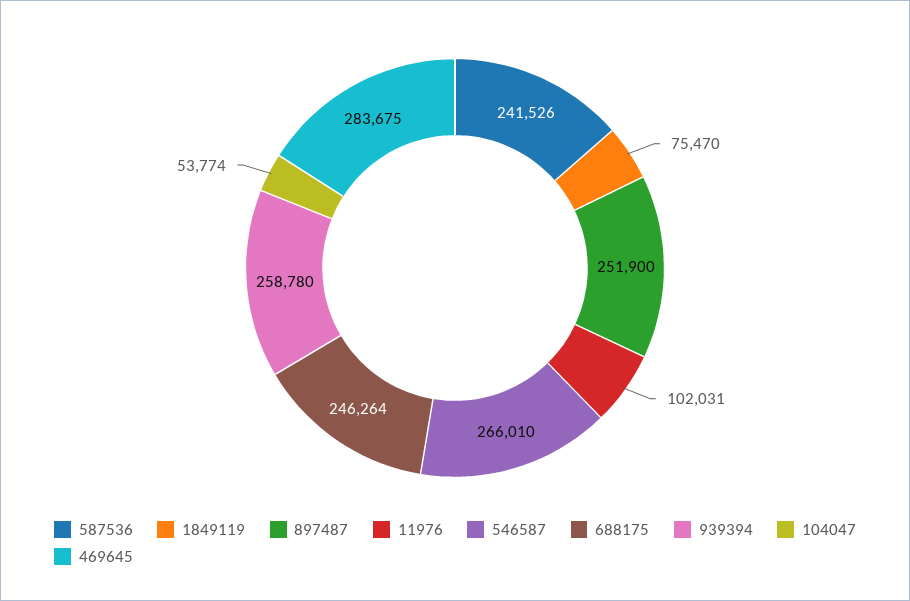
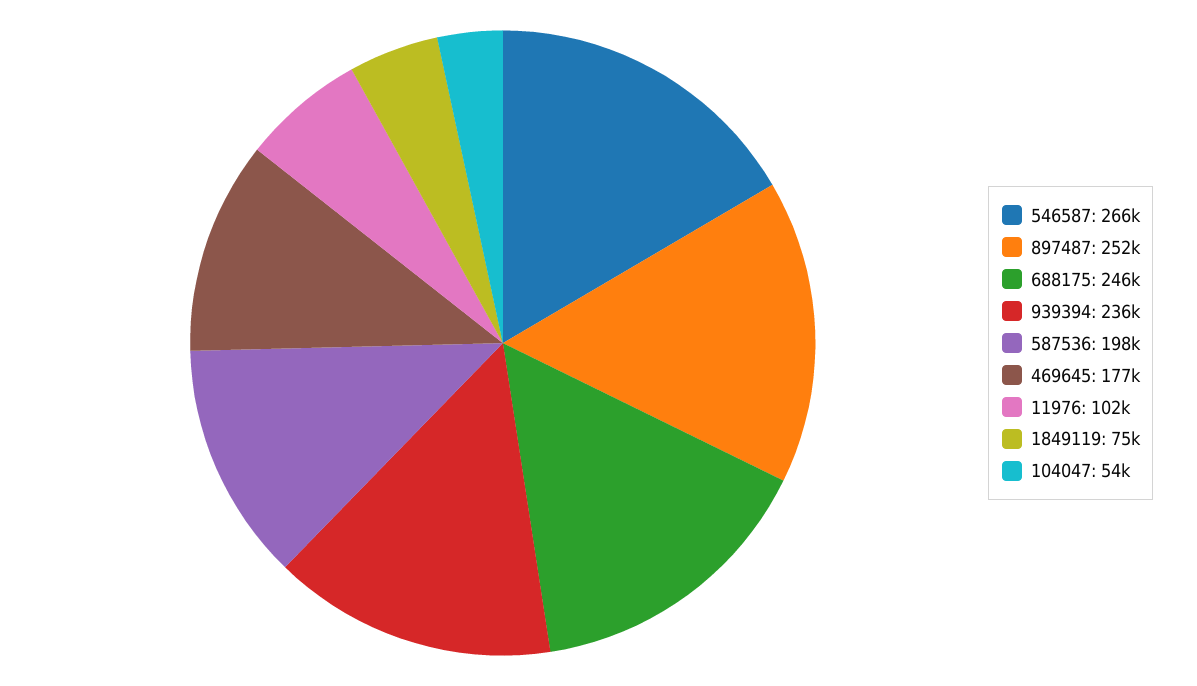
  {
-   "587536": 241526,
+   "587536": 198000,
    "1849119": 75470,
    "897487": 251900,
    "11976": 102031,
    "546587": 266010,
    "688175": 246264,
-   "939394": 258780,
+   "939394": 236000,
    "104047": 53774,
-   "469645": 283675
+   "469645": 177000
  }

